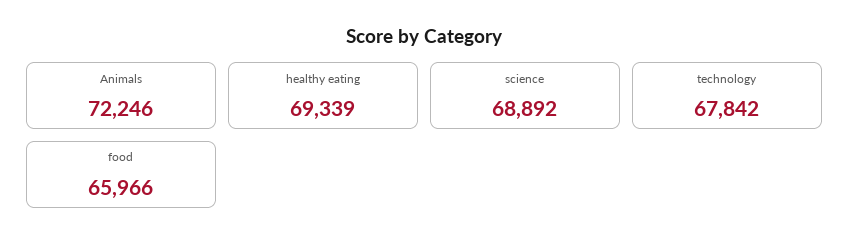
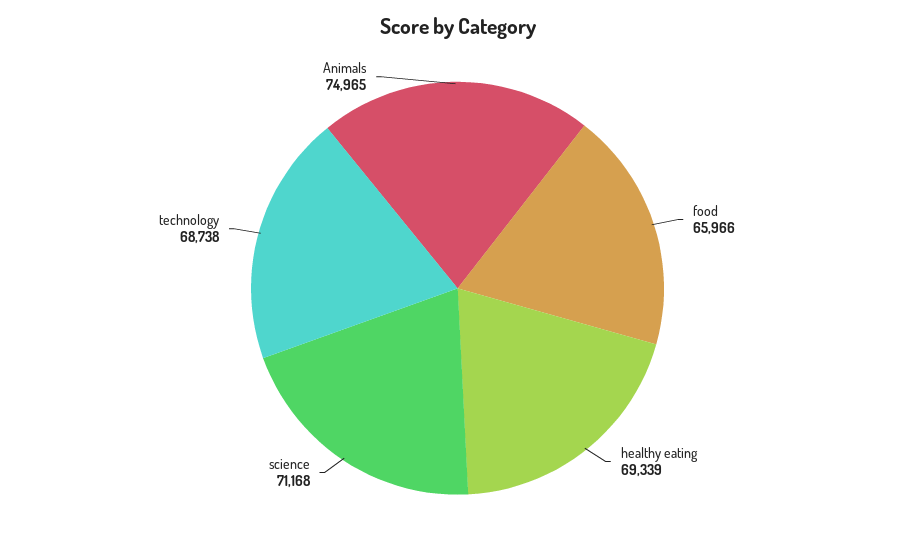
  {
-   "Animals": 72246,
+   "Animals": 74965,
    "healthy eating": 69339,
-   "science": 68892,
+   "science": 71168,
-   "technology": 67842,
+   "technology": 68738,
    "food": 65966
  }

